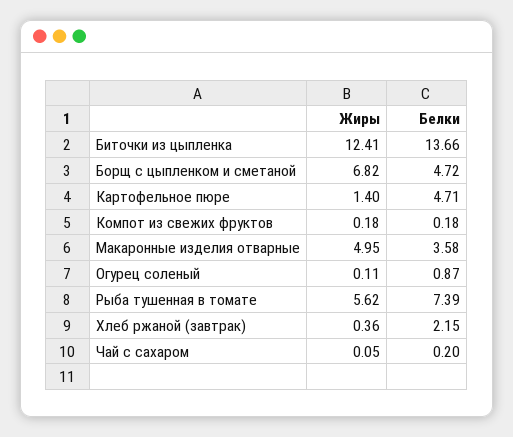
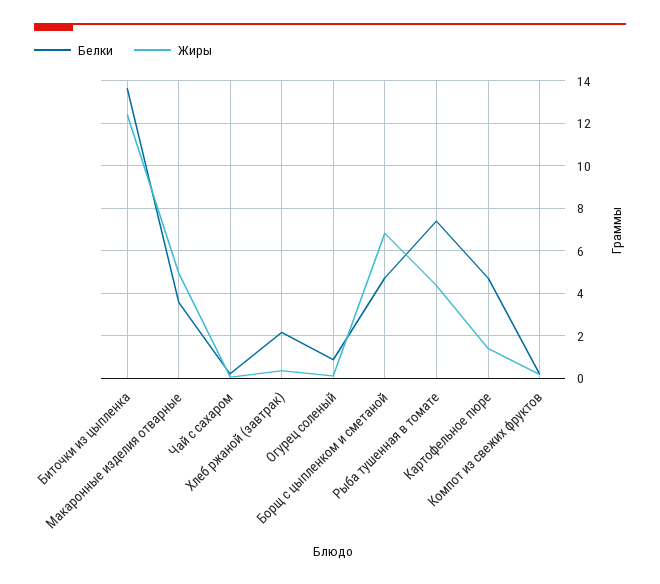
  {
    "Жиры": {
      "Биточки из цыпленка": 12.41,
      "Борщ с цыпленком и сметаной": 6.82,
      "Картофельное пюре": 1.4,
      "Компот из свежих фруктов": 0.18,
      "Макаронные изделия отварные": 4.95,
      "Огурец соленый": 0.11,
-     "Рыба тушенная в томате": 5.62,
+     "Рыба тушенная в томате": 4.5,
      "Хлеб ржаной (завтрак)": 0.36,
      "Чай с сахаром": 0.05
    },
    "Белки": {
      "Биточки из цыпленка": 13.66,
      "Борщ с цыпленком и сметаной": 4.72,
      "Картофельное пюре": 4.71,
      "Компот из свежих фруктов": 0.18,
      "Макаронные изделия отварные": 3.58,
      "Огурец соленый": 0.87,
      "Рыба тушенная в томате": 7.39,
      "Хлеб ржаной (завтрак)": 2.15,
      "Чай с сахаром": 0.2
    }
  }

